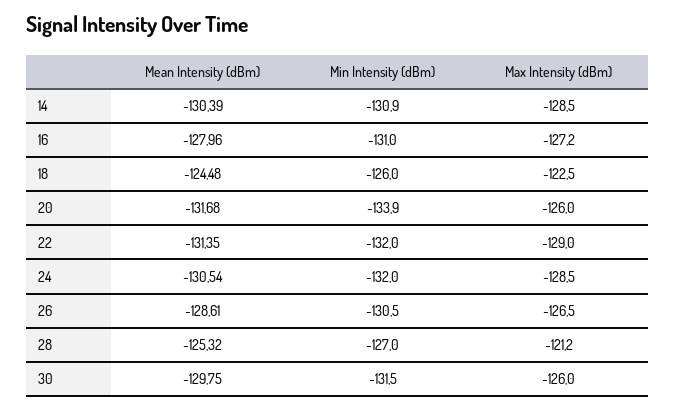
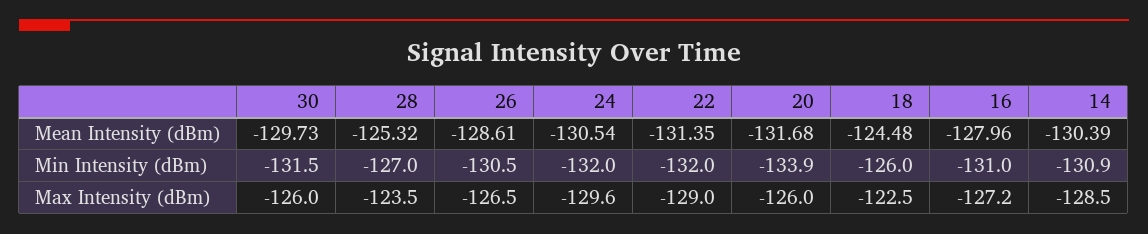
  {
    "Mean Intensity (dBm)": {
      "14": -130.39,
      "16": -127.96,
      "18": -124.48,
      "20": -131.68,
      "22": -131.35,
      "24": -130.54,
      "26": -128.61,
      "28": -125.32,
-     "30": -129.75
+     "30": -129.73
    },
    "Min Intensity (dBm)": {
      "14": -130.9,
      "16": -131,
      "18": -126,
      "20": -133.9,
      "22": -132,
      "24": -132,
      "26": -130.5,
      "28": -127,
      "30": -131.5
    },
    "Max Intensity (dBm)": {
      "14": -128.5,
      "16": -127.2,
      "18": -122.5,
      "20": -126,
      "22": -129,
-     "24": -128.5,
+     "24": -129.6,
      "26": -126.5,
-     "28": -121.2,
+     "28": -123.5,
      "30": -126
    }
  }

